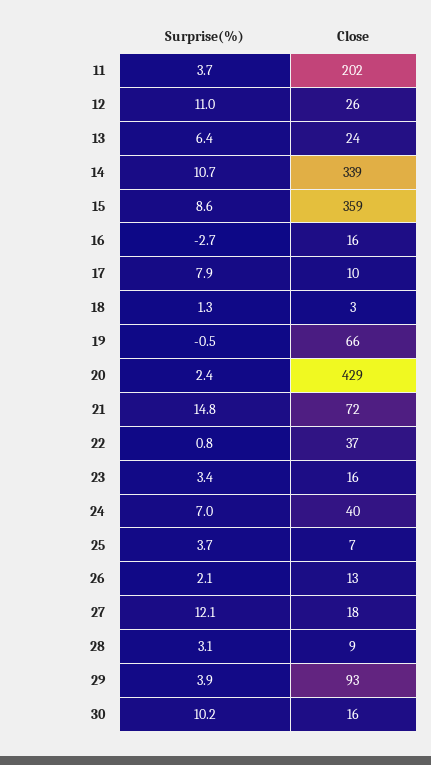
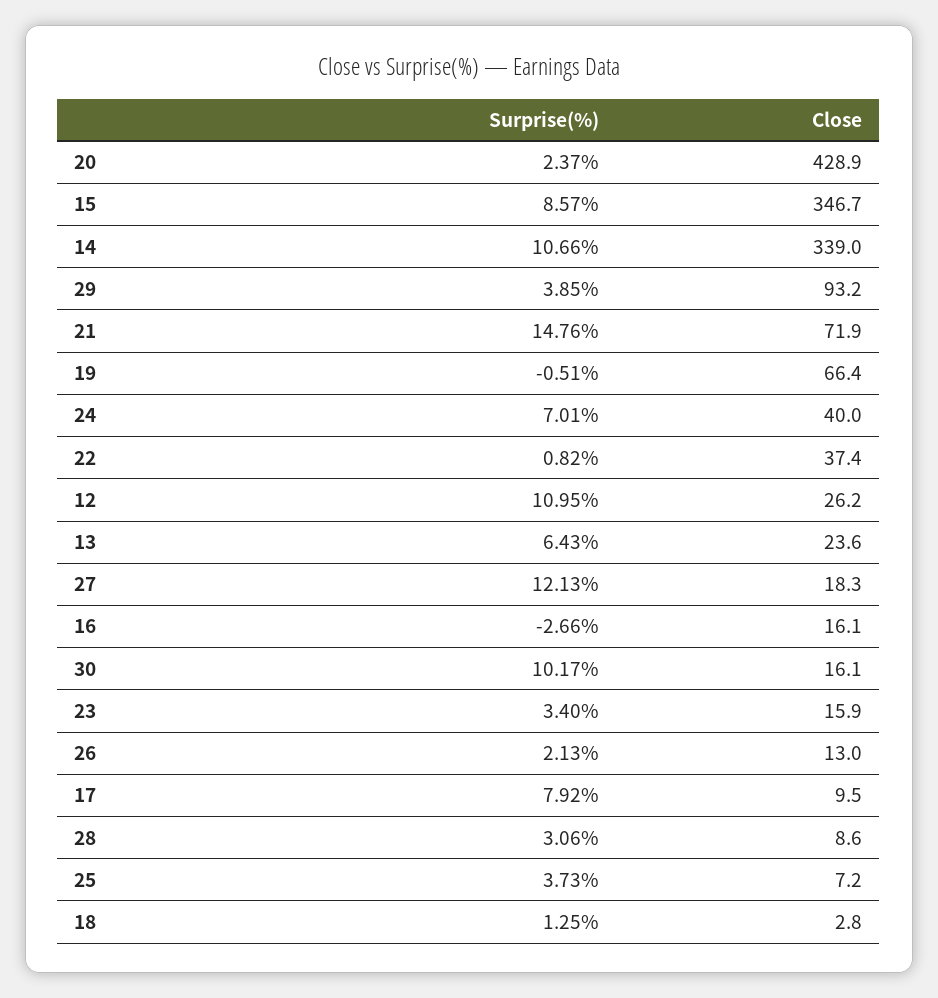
  {
    "Surprise(%)": {
-     "11": 3.7,
      "12": 10.95,
      "13": 6.43,
      "14": 10.66,
      "15": 8.57,
      "16": -2.66,
      "17": 7.92,
      "18": 1.25,
      "19": -0.51,
      "20": 2.37,
      "21": 14.76,
      "22": 0.82,
      "23": 3.4,
      "24": 7.01,
      "25": 3.73,
      "26": 2.13,
      "27": 12.13,
      "28": 3.06,
      "29": 3.85,
      "30": 10.17
    },
    "Close": {
-     "11": 202,
      "12": 26.2,
      "13": 23.6,
      "14": 339,
-     "15": 359,
+     "15": 346.7,
      "16": 16.1,
      "17": 9.5,
      "18": 2.8,
      "19": 66.4,
      "20": 428.9,
      "21": 71.9,
      "22": 37.4,
      "23": 15.9,
      "24": 40,
      "25": 7.2,
      "26": 13,
      "27": 18.3,
      "28": 8.6,
      "29": 93.2,
      "30": 16.1
    }
  }

